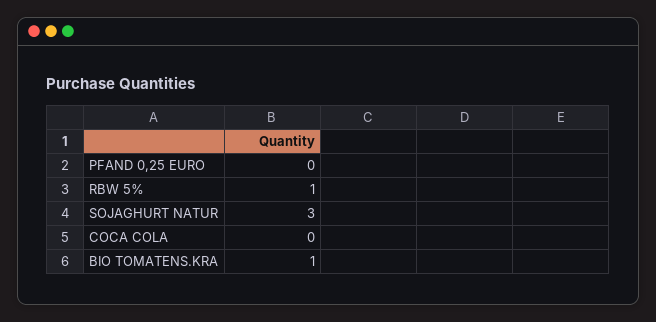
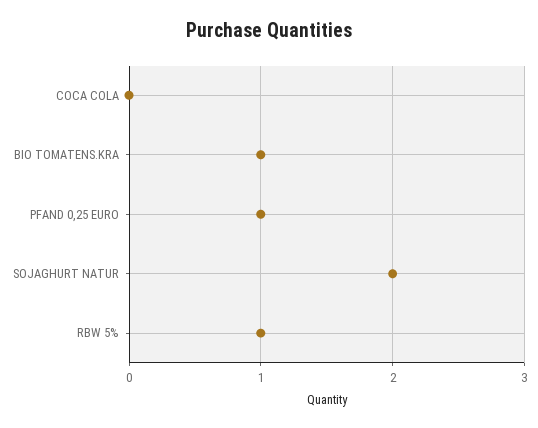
  {
-   "PFAND 0,25 EURO": 0,
+   "PFAND 0,25 EURO": 1,
    "RBW 5%": 1,
-   "SOJAGHURT NATUR": 3,
+   "SOJAGHURT NATUR": 2,
    "COCA COLA": 0,
    "BIO TOMATENS.KRA": 1
  }

